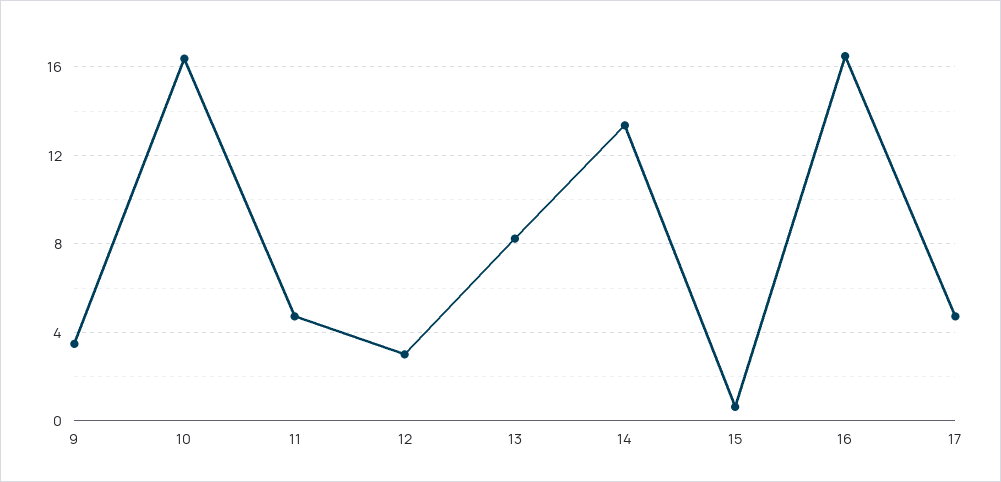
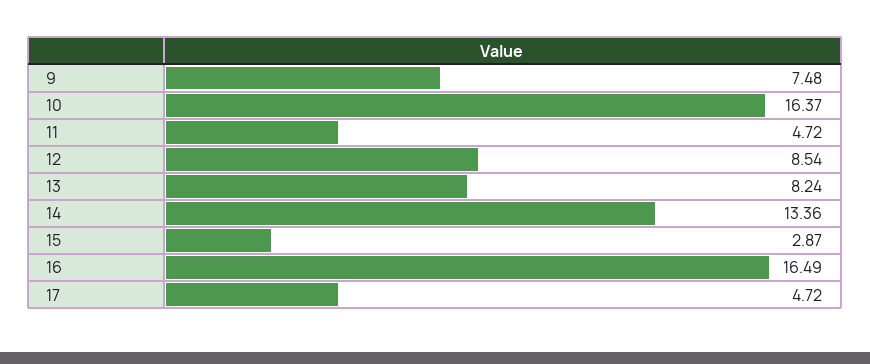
  {
-   "9": 3.5,
+   "9": 7.48,
    "10": 16.37,
    "11": 4.72,
-   "12": 3,
+   "12": 8.54,
    "13": 8.24,
    "14": 13.36,
-   "15": 0.5,
+   "15": 2.87,
    "16": 16.49,
    "17": 4.72
  }

